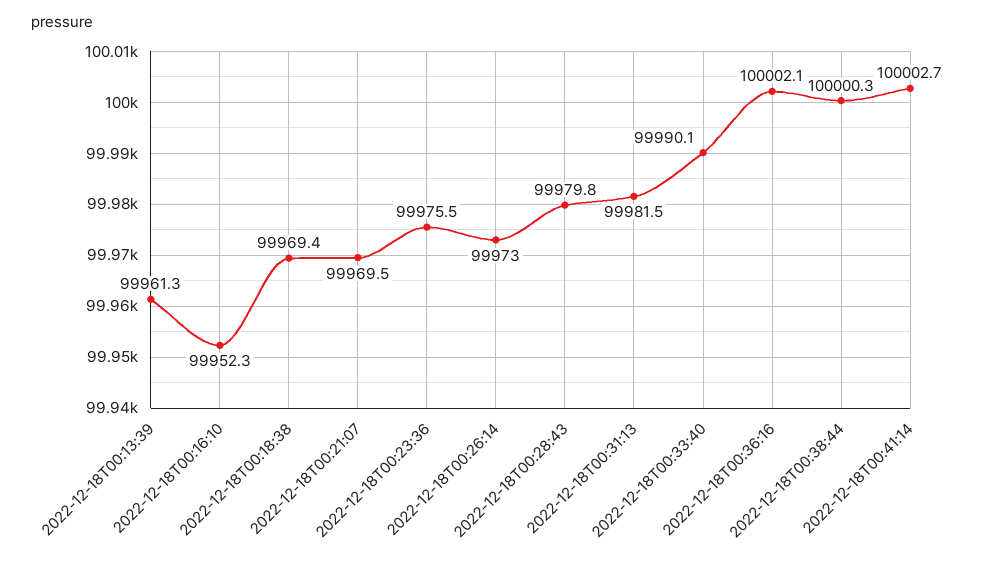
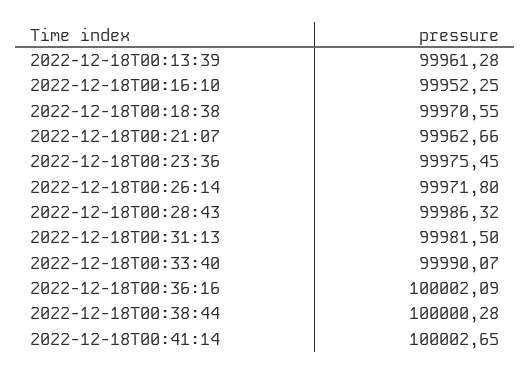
  {
    "2022-12-18T00:13:39": 99961.28,
    "2022-12-18T00:16:10": 99952.25,
-   "2022-12-18T00:18:38": 99969.4,
+   "2022-12-18T00:18:38": 99970.55,
-   "2022-12-18T00:21:07": 99969.5,
+   "2022-12-18T00:21:07": 99962.66,
    "2022-12-18T00:23:36": 99975.45,
-   "2022-12-18T00:26:14": 99973,
+   "2022-12-18T00:26:14": 99971.8,
-   "2022-12-18T00:28:43": 99979.8,
+   "2022-12-18T00:28:43": 99986.32,
    "2022-12-18T00:31:13": 99981.5,
    "2022-12-18T00:33:40": 99990.07,
    "2022-12-18T00:36:16": 100002.09,
    "2022-12-18T00:38:44": 100000.28,
    "2022-12-18T00:41:14": 100002.65
  }

